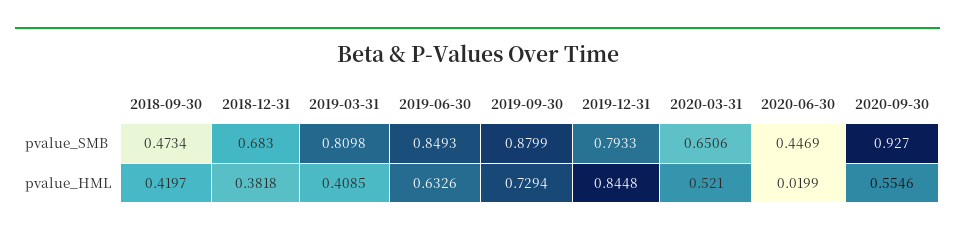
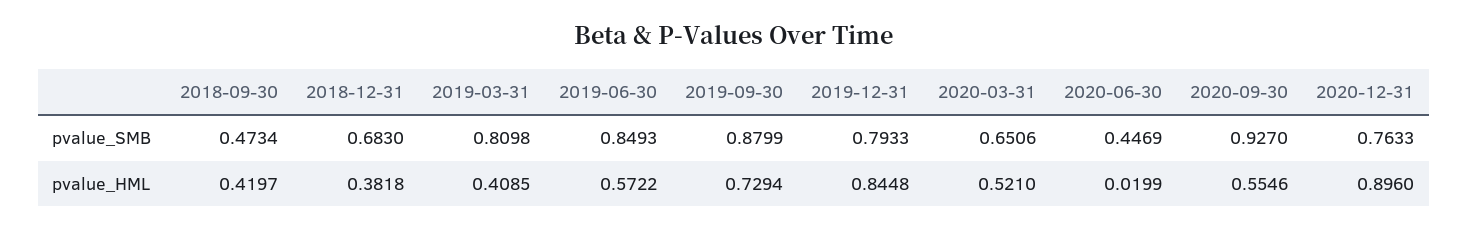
  {
    "2018-09-30": {
      "pvalue_SMB": 0.4734,
      "pvalue_HML": 0.4197
    },
    "2018-12-31": {
      "pvalue_SMB": 0.683,
      "pvalue_HML": 0.3818
    },
    "2019-03-31": {
      "pvalue_SMB": 0.8098,
      "pvalue_HML": 0.4085
    },
    "2019-06-30": {
      "pvalue_SMB": 0.8493,
-     "pvalue_HML": 0.6326
+     "pvalue_HML": 0.5722
    },
    "2019-09-30": {
      "pvalue_SMB": 0.8799,
      "pvalue_HML": 0.7294
    },
    "2019-12-31": {
      "pvalue_SMB": 0.7933,
      "pvalue_HML": 0.8448
    },
    "2020-03-31": {
      "pvalue_SMB": 0.6506,
      "pvalue_HML": 0.521
    },
    "2020-06-30": {
      "pvalue_SMB": 0.4469,
      "pvalue_HML": 0.0199
    },
    "2020-09-30": {
      "pvalue_SMB": 0.927,
      "pvalue_HML": 0.5546
-   }
+   },
+   "2020-12-31": {
+     "pvalue_SMB": 0.7633,
+     "pvalue_HML": 0.896
+   }
  }

